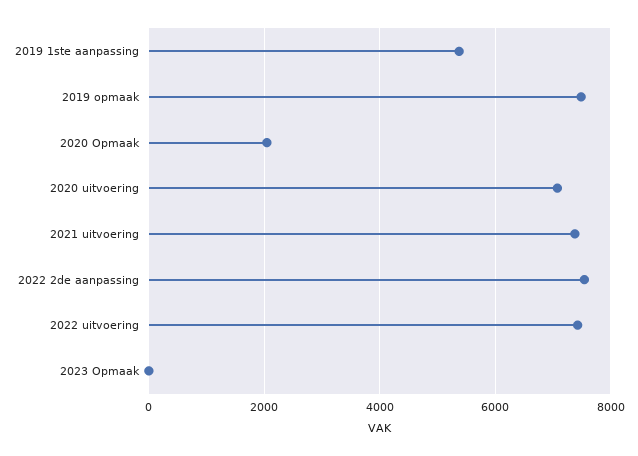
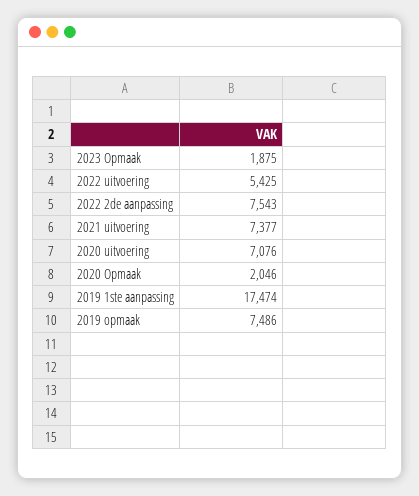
  {
-   "2019 1ste aanpassing": 5400,
+   "2019 1ste aanpassing": 17474,
    "2019 opmaak": 7486,
    "2020 Opmaak": 2046,
    "2020 uitvoering": 7076,
    "2021 uitvoering": 7377,
    "2022 2de aanpassing": 7543,
-   "2022 uitvoering": 7400,
+   "2022 uitvoering": 5425,
-   "2023 Opmaak": 0
+   "2023 Opmaak": 1875
  }

